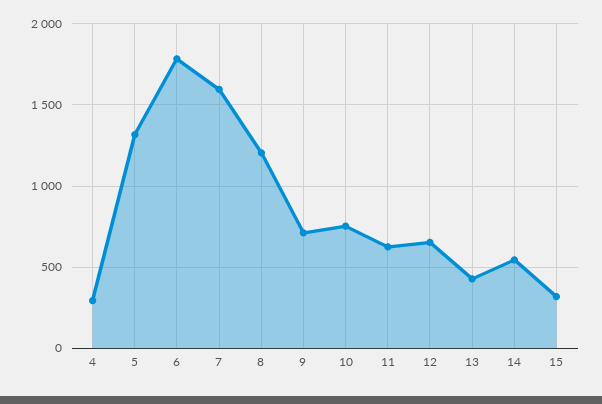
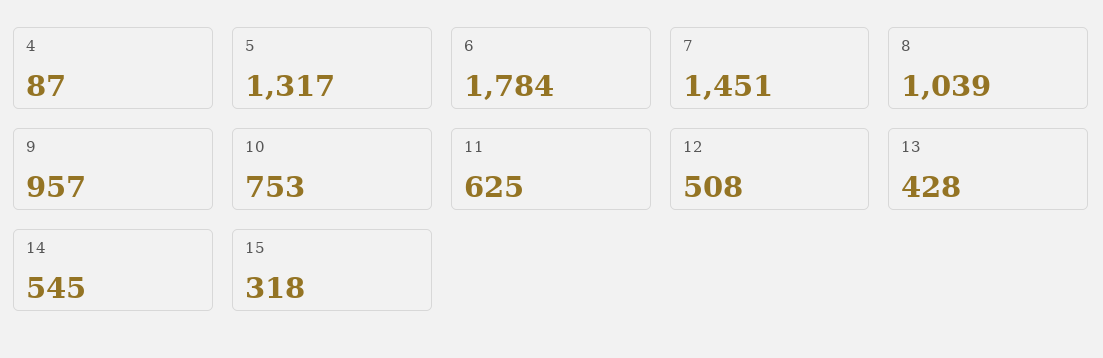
  {
-   "4": 300,
+   "4": 87,
    "5": 1317,
    "6": 1784,
-   "7": 1600,
+   "7": 1451,
-   "8": 1200,
+   "8": 1039,
-   "9": 700,
+   "9": 957,
    "10": 753,
    "11": 625,
-   "12": 650,
+   "12": 508,
    "13": 428,
    "14": 545,
    "15": 318
  }

